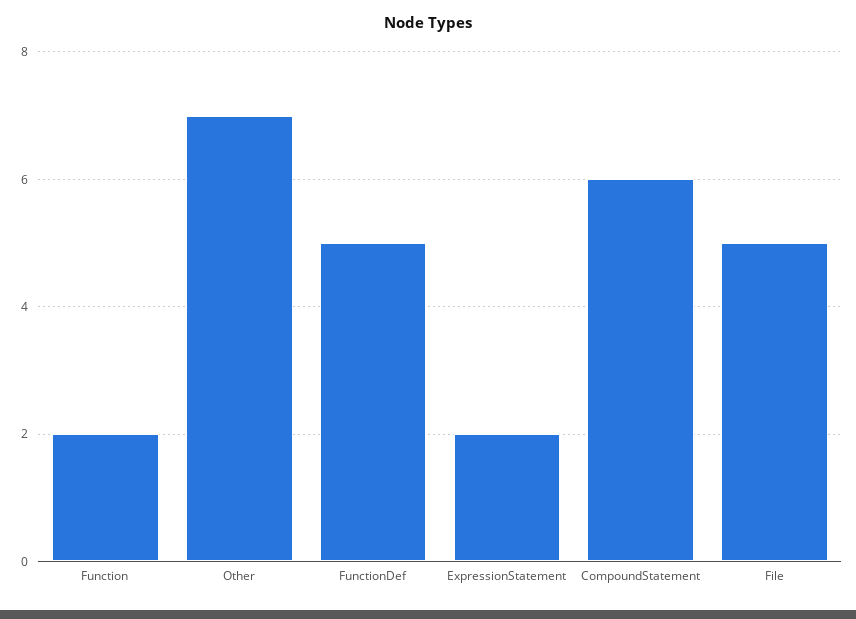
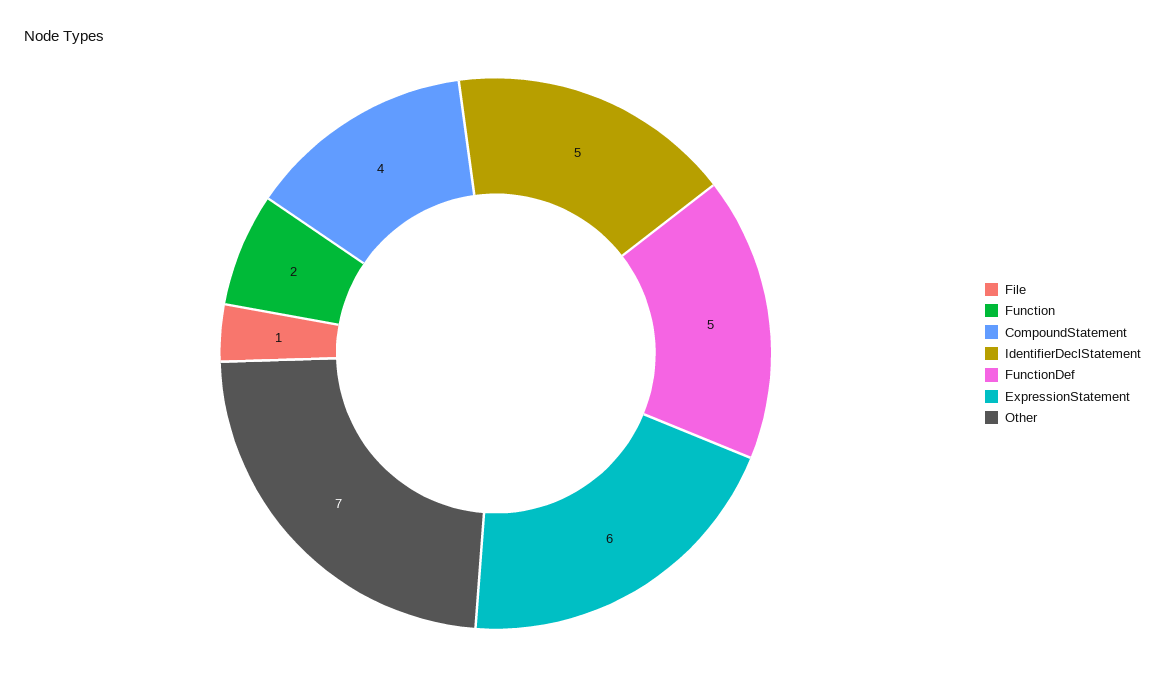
  {
    "Function": 2,
    "Other": 7,
    "FunctionDef": 5,
-   "ExpressionStatement": 2,
+   "ExpressionStatement": 6,
-   "CompoundStatement": 6,
+   "CompoundStatement": 4,
-   "File": 5
+   "File": 1,
+   "IdentifierDeclStatement": 5
  }

